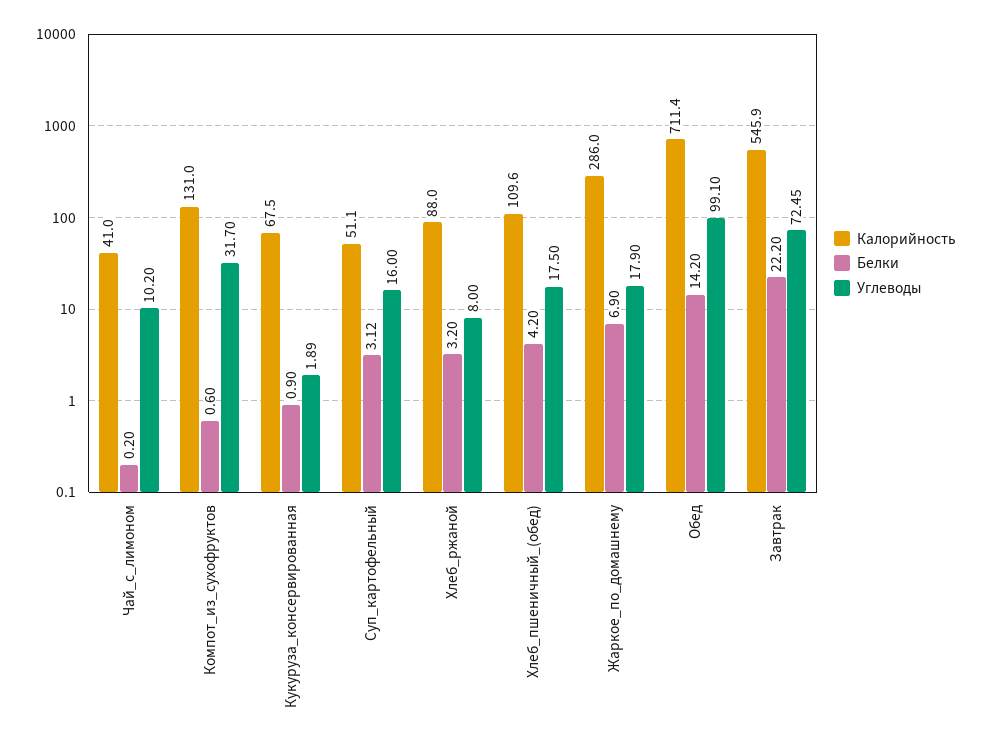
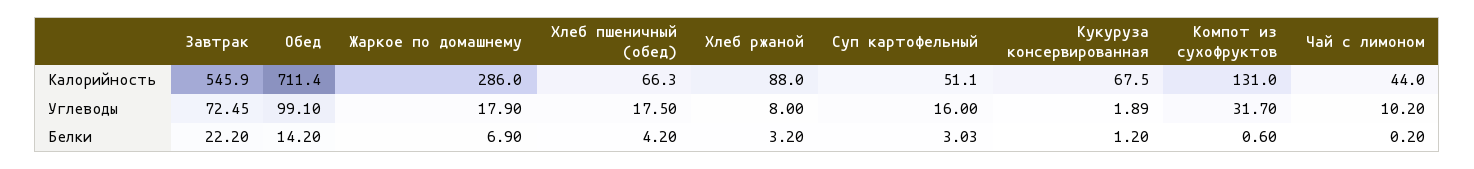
  {
    "Калорийность": {
-     "Чай_с_лимоном": 41,
+     "Чай_с_лимоном": 44,
      "Компот_из_сухофруктов": 131,
      "Кукуруза_консервированная": 67.5,
      "Суп_картофельный": 51.1,
      "Хлеб_ржаной": 88,
-     "Хлеб_пшеничный_(обед)": 109.6,
+     "Хлеб_пшеничный_(обед)": 66.3,
      "Жаркое_по_домашнему": 286,
      "Обед": 711.4,
      "Завтрак": 545.9
    },
    "Белки": {
      "Чай_с_лимоном": 0.2,
      "Компот_из_сухофруктов": 0.6,
-     "Кукуруза_консервированная": 0.9,
+     "Кукуруза_консервированная": 1.2,
-     "Суп_картофельный": 3.12,
+     "Суп_картофельный": 3.03,
      "Хлеб_ржаной": 3.2,
      "Хлеб_пшеничный_(обед)": 4.2,
      "Жаркое_по_домашнему": 6.9,
      "Обед": 14.2,
      "Завтрак": 22.2
    },
    "Углеводы": {
      "Чай_с_лимоном": 10.2,
      "Компот_из_сухофруктов": 31.7,
      "Кукуруза_консервированная": 1.89,
      "Суп_картофельный": 16,
      "Хлеб_ржаной": 8,
      "Хлеб_пшеничный_(обед)": 17.5,
      "Жаркое_по_домашнему": 17.9,
      "Обед": 99.1,
      "Завтрак": 72.45
    }
  }

